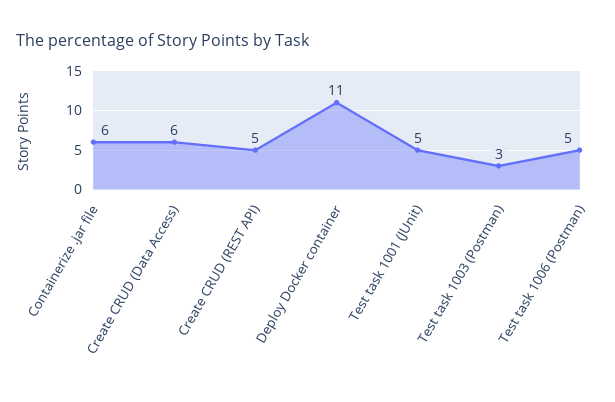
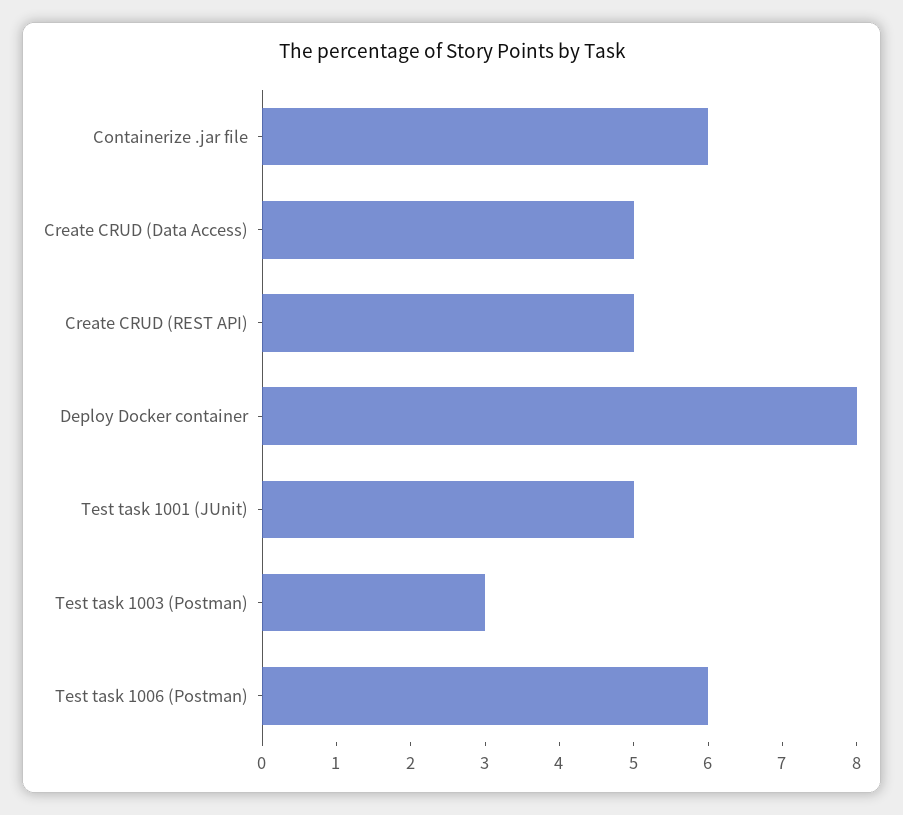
  {
    "Containerize .jar file": 6,
-   "Create CRUD (Data Access)": 6,
+   "Create CRUD (Data Access)": 5,
    "Create CRUD (REST API)": 5,
-   "Deploy Docker container": 11,
+   "Deploy Docker container": 8,
    "Test task 1001 (JUnit)": 5,
    "Test task 1003 (Postman)": 3,
-   "Test task 1006 (Postman)": 5
+   "Test task 1006 (Postman)": 6
  }

